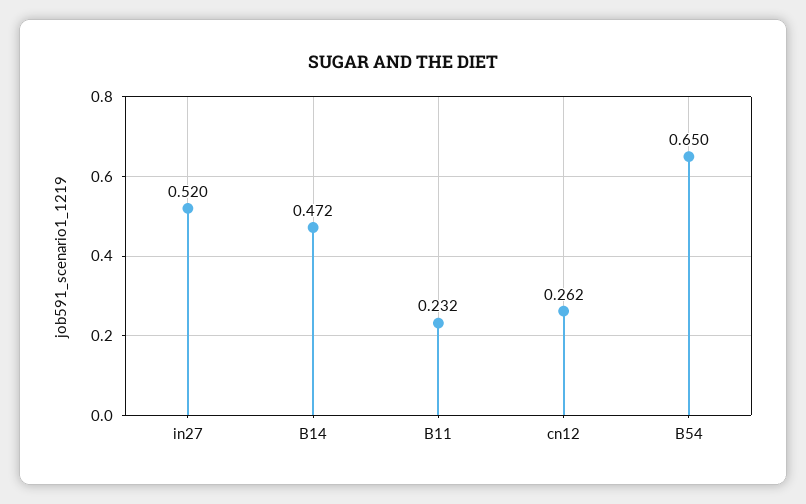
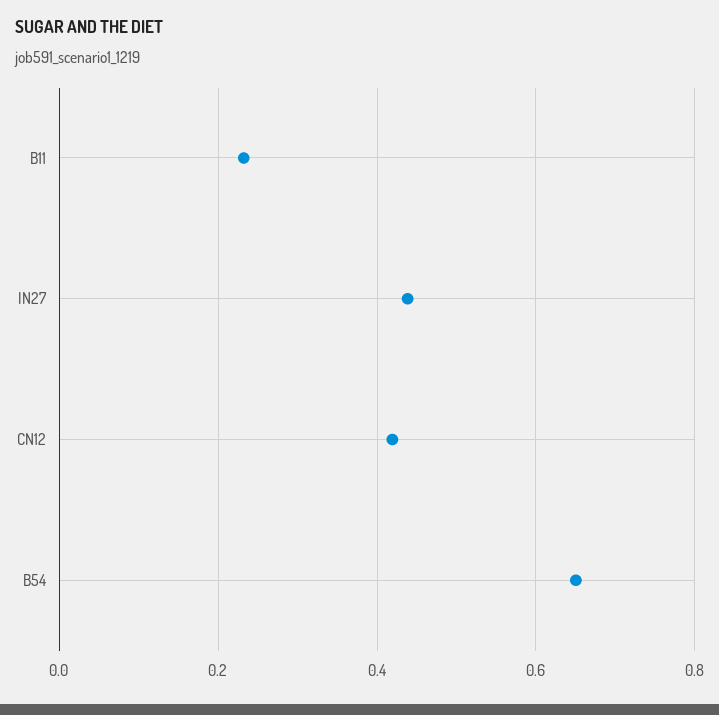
  {
-   "in27": 0.52,
+   "in27": 0.44,
-   "B14": 0.472,
    "B11": 0.232,
-   "cn12": 0.262,
+   "cn12": 0.42,
    "B54": 0.65
  }

